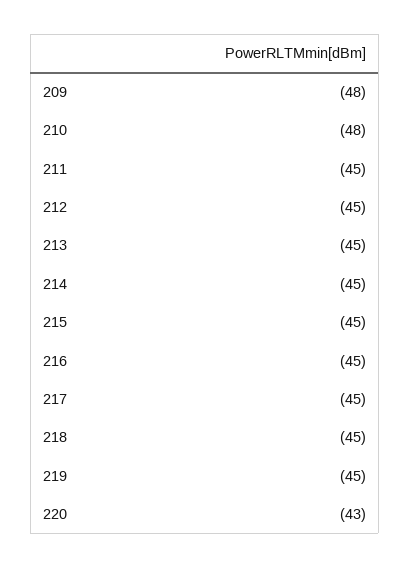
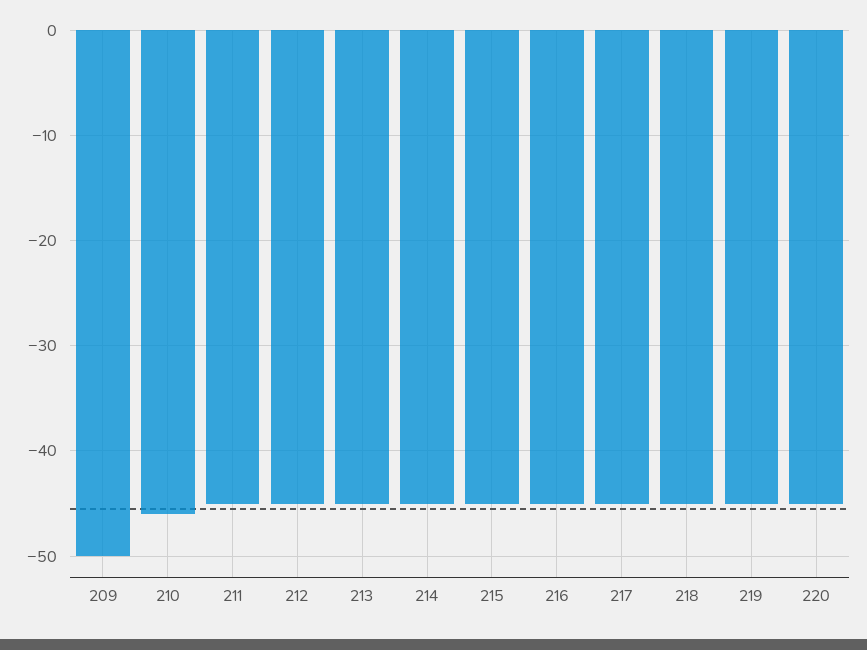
  {
-   "209": -48,
+   "209": -50,
-   "210": -48,
+   "210": -46,
    "211": -45,
    "212": -45,
    "213": -45,
    "214": -45,
    "215": -45,
    "216": -45,
    "217": -45,
    "218": -45,
    "219": -45,
-   "220": -43
+   "220": -45
  }

